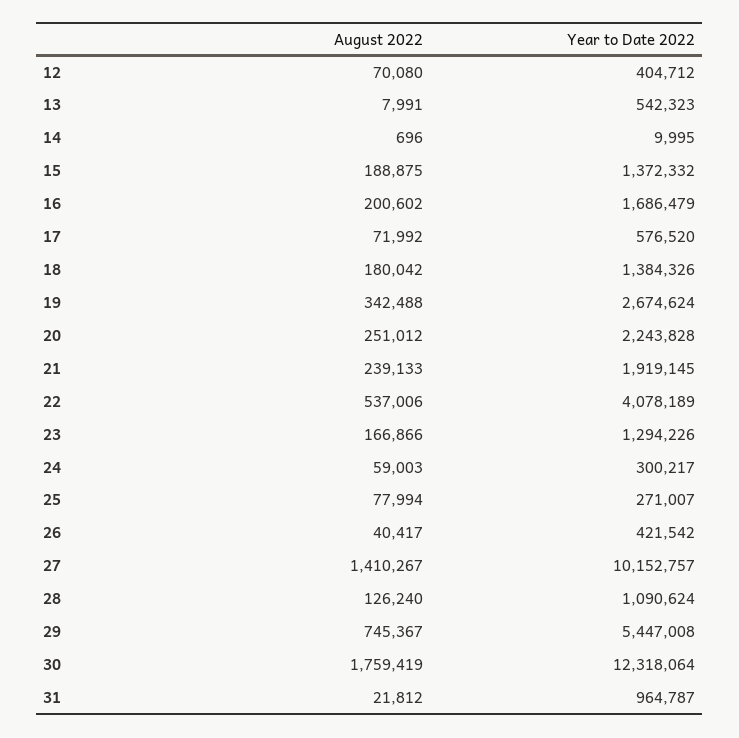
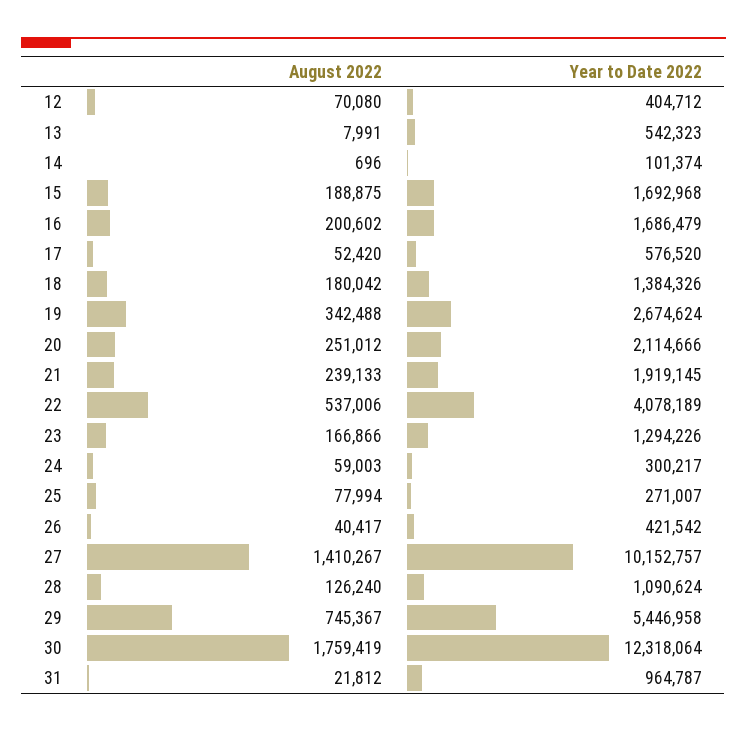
  {
    "August 2022": {
      "12": 70080,
      "13": 7991,
      "14": 696,
      "15": 188875,
      "16": 200602,
-     "17": 71992,
+     "17": 52420,
      "18": 180042,
      "19": 342488,
      "20": 251012,
      "21": 239133,
      "22": 537006,
      "23": 166866,
      "24": 59003,
      "25": 77994,
      "26": 40417,
      "27": 1410267,
      "28": 126240,
      "29": 745367,
      "30": 1759419,
      "31": 21812
    },
    "Year to Date 2022": {
      "12": 404712,
      "13": 542323,
-     "14": 9995,
+     "14": 101374,
-     "15": 1372332,
+     "15": 1692968,
      "16": 1686479,
      "17": 576520,
      "18": 1384326,
      "19": 2674624,
-     "20": 2243828,
+     "20": 2114666,
      "21": 1919145,
      "22": 4078189,
      "23": 1294226,
      "24": 300217,
      "25": 271007,
      "26": 421542,
      "27": 10152757,
      "28": 1090624,
-     "29": 5447008,
+     "29": 5446958,
      "30": 12318064,
      "31": 964787
    }
  }

